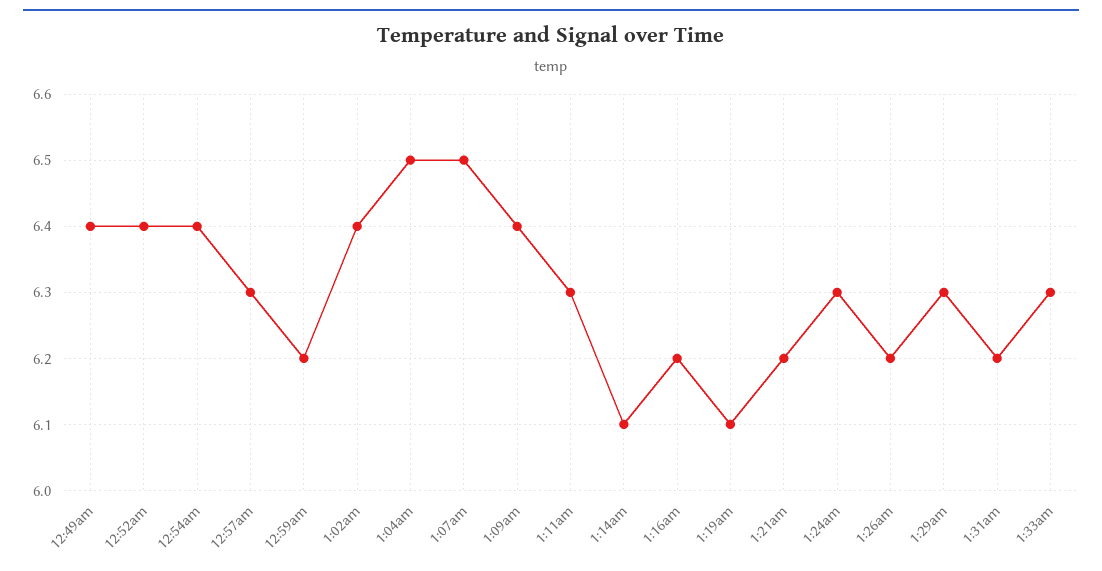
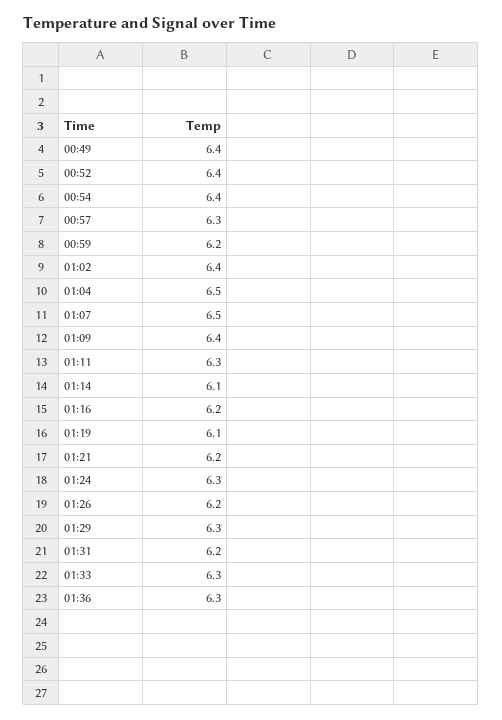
  {
    "12:49am": 6.4,
    "12:52am": 6.4,
    "12:54am": 6.4,
    "12:57am": 6.3,
    "12:59am": 6.2,
    "1:02am": 6.4,
    "1:04am": 6.5,
    "1:07am": 6.5,
    "1:09am": 6.4,
    "1:11am": 6.3,
    "1:14am": 6.1,
    "1:16am": 6.2,
    "1:19am": 6.1,
    "1:21am": 6.2,
    "1:24am": 6.3,
    "1:26am": 6.2,
    "1:29am": 6.3,
    "1:31am": 6.2,
-   "1:33am": 6.3
+   "1:33am": 6.3,
+   "01:36": 6.3
  }

